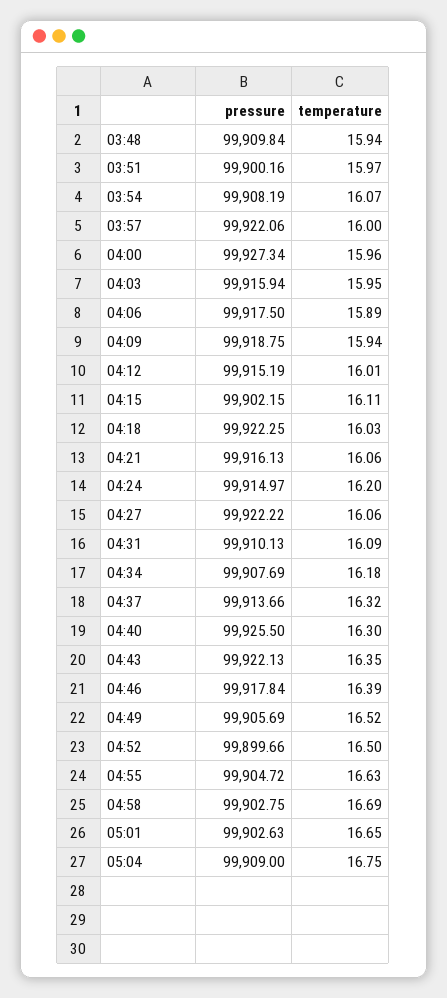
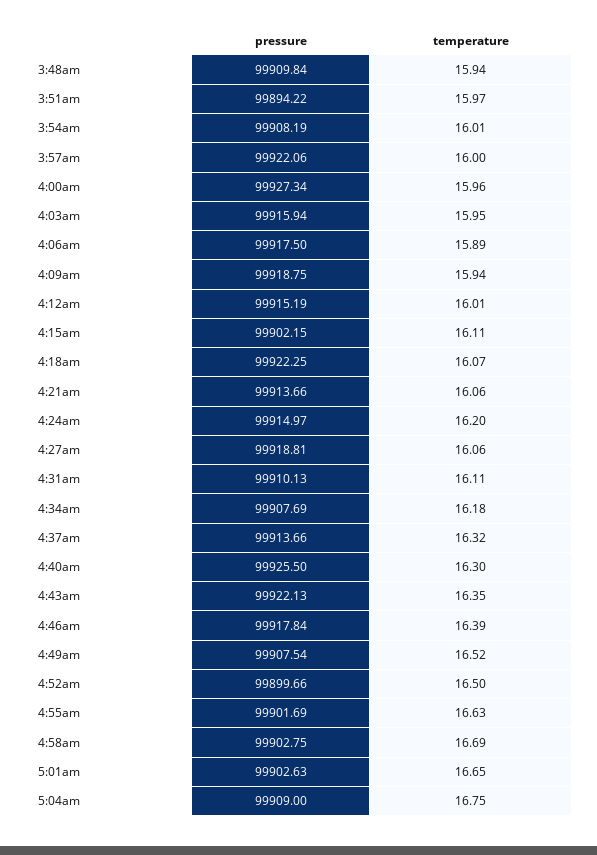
  {
    "pressure": {
      "03:48": 99909.84,
-     "03:51": 99900.16,
+     "03:51": 99894.22,
      "03:54": 99908.19,
      "03:57": 99922.06,
      "04:00": 99927.34,
      "04:03": 99915.94,
      "04:06": 99917.5,
      "04:09": 99918.75,
      "04:12": 99915.19,
      "04:15": 99902.15,
      "04:18": 99922.25,
-     "04:21": 99916.13,
+     "04:21": 99913.66,
      "04:24": 99914.97,
-     "04:27": 99922.22,
+     "04:27": 99918.81,
      "04:31": 99910.13,
      "04:34": 99907.69,
      "04:37": 99913.66,
      "04:40": 99925.5,
      "04:43": 99922.13,
      "04:46": 99917.84,
-     "04:49": 99905.69,
+     "04:49": 99907.54,
      "04:52": 99899.66,
-     "04:55": 99904.72,
+     "04:55": 99901.69,
      "04:58": 99902.75,
      "05:01": 99902.63,
      "05:04": 99909
    },
    "temperature": {
      "03:48": 15.94,
      "03:51": 15.97,
-     "03:54": 16.07,
+     "03:54": 16.01,
      "03:57": 16,
      "04:00": 15.96,
      "04:03": 15.95,
      "04:06": 15.89,
      "04:09": 15.94,
      "04:12": 16.01,
      "04:15": 16.11,
-     "04:18": 16.03,
+     "04:18": 16.07,
      "04:21": 16.06,
      "04:24": 16.2,
      "04:27": 16.06,
-     "04:31": 16.09,
+     "04:31": 16.11,
      "04:34": 16.18,
      "04:37": 16.32,
      "04:40": 16.3,
      "04:43": 16.35,
      "04:46": 16.39,
      "04:49": 16.52,
      "04:52": 16.5,
      "04:55": 16.63,
      "04:58": 16.69,
      "05:01": 16.65,
      "05:04": 16.75
    }
  }

